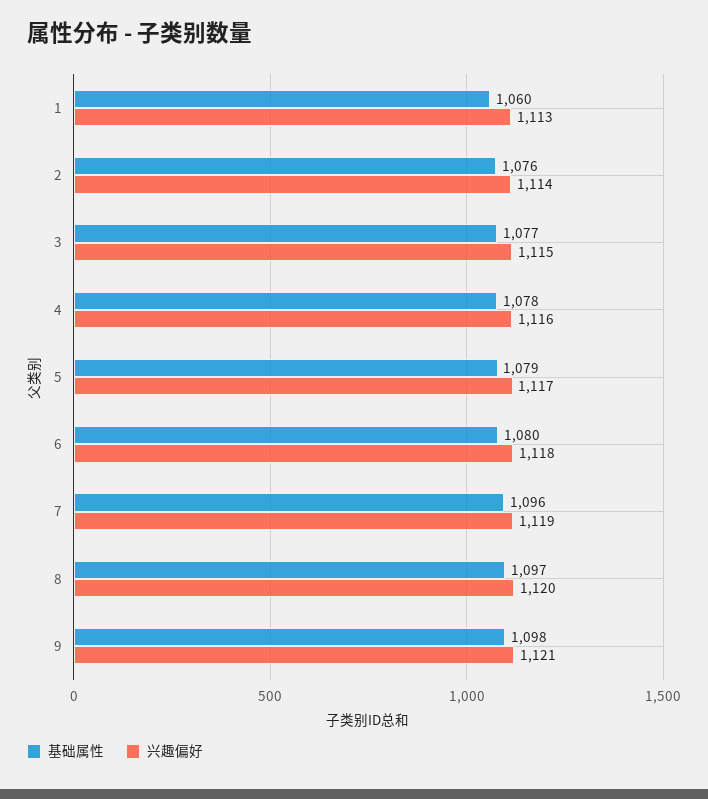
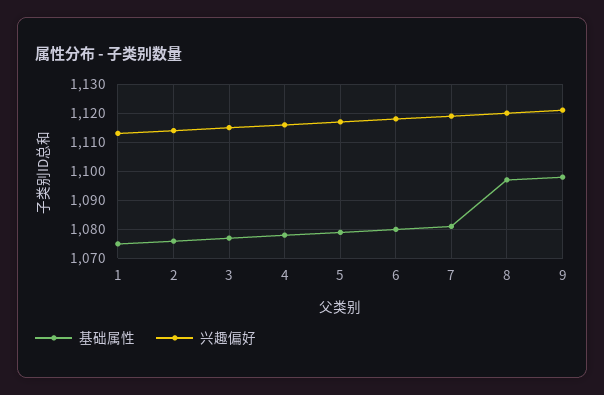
  {
    "基础属性": {
-     "1": 1060,
+     "1": 1075,
      "2": 1076,
      "3": 1077,
      "4": 1078,
      "5": 1079,
      "6": 1080,
-     "7": 1096,
+     "7": 1080,
      "8": 1097,
      "9": 1098
    },
    "兴趣偏好": {
      "1": 1113,
      "2": 1114,
      "3": 1115,
      "4": 1116,
      "5": 1117,
      "6": 1118,
      "7": 1119,
      "8": 1120,
      "9": 1121
    }
  }

